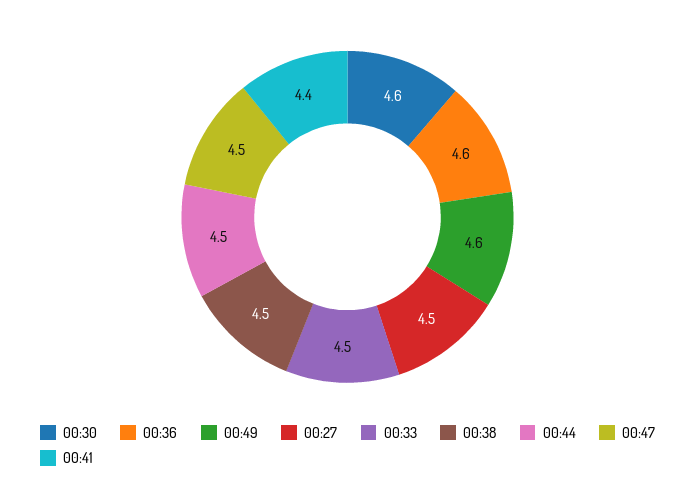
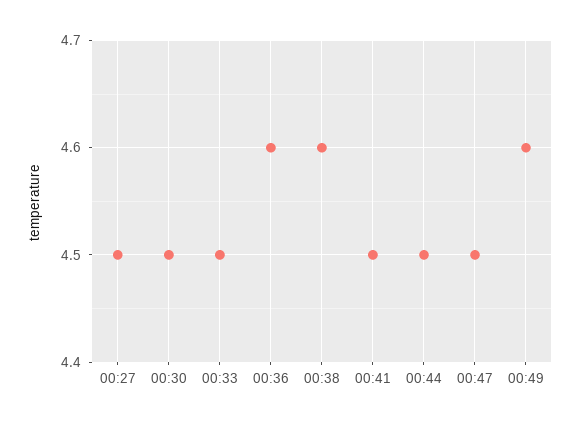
  {
-   "00:30": 4.6,
+   "00:30": 4.5,
    "00:36": 4.6,
    "00:49": 4.6,
    "00:27": 4.5,
    "00:33": 4.5,
-   "00:38": 4.5,
+   "00:38": 4.6,
    "00:44": 4.5,
    "00:47": 4.5,
-   "00:41": 4.4
+   "00:41": 4.5
  }

